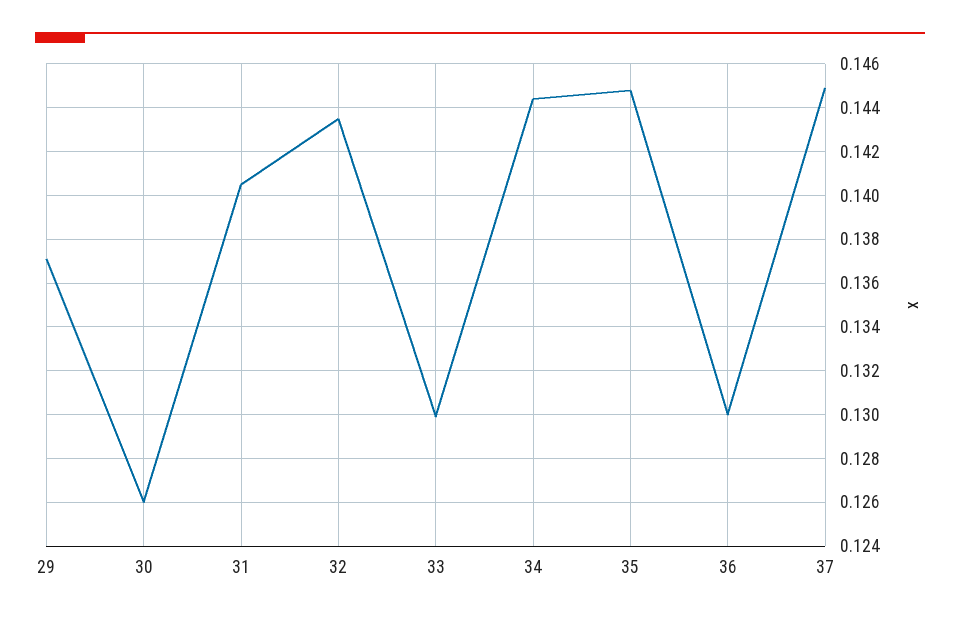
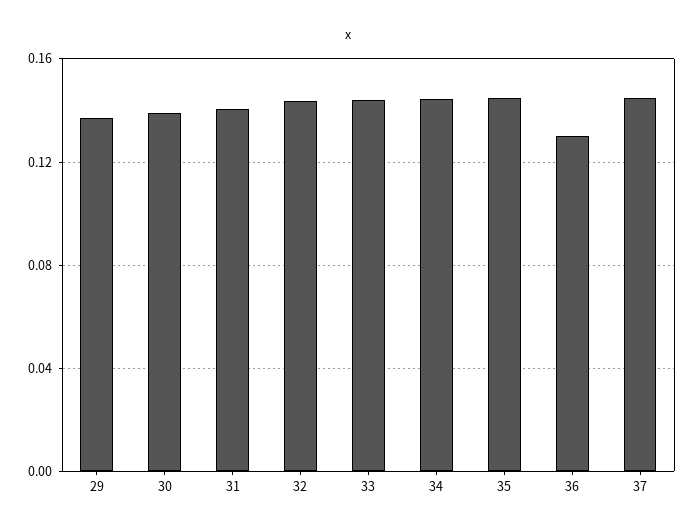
  {
    "29": 0.137,
-   "30": 0.126,
+   "30": 0.14,
    "31": 0.1405,
    "32": 0.1435,
-   "33": 0.13,
+   "33": 0.145,
    "34": 0.1445,
    "35": 0.145,
    "36": 0.13,
    "37": 0.145
  }

